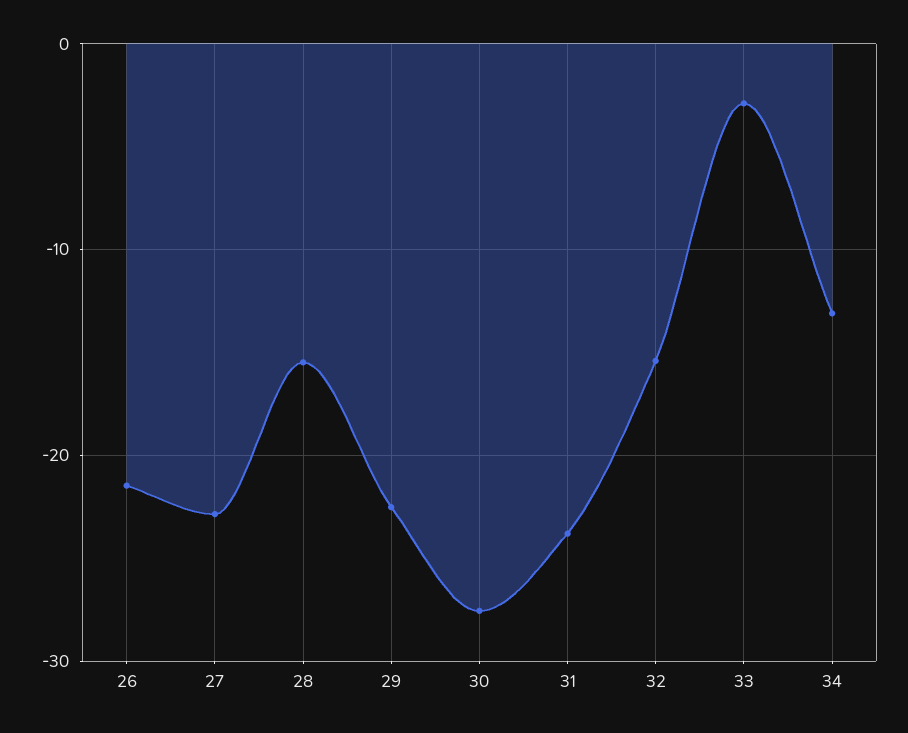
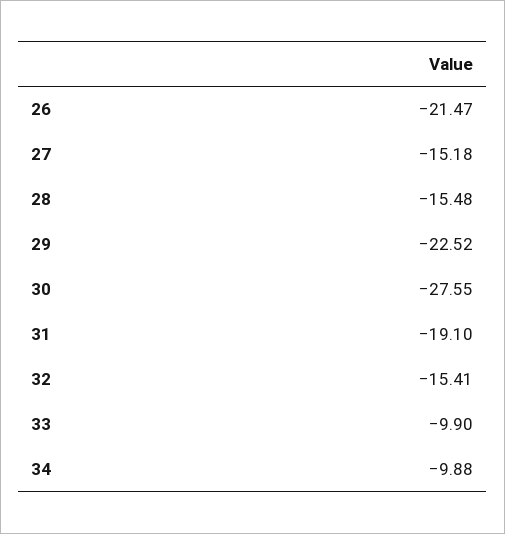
  {
    "26": -21.47,
-   "27": -23,
+   "27": -15.18,
    "28": -15.48,
    "29": -22.52,
    "30": -27.55,
-   "31": -24,
+   "31": -19.1,
    "32": -15.41,
-   "33": -3,
+   "33": -9.9,
-   "34": -13
+   "34": -9.88
  }

